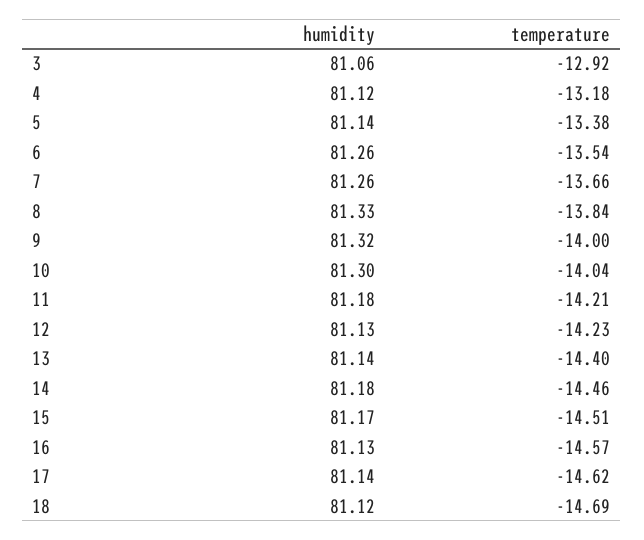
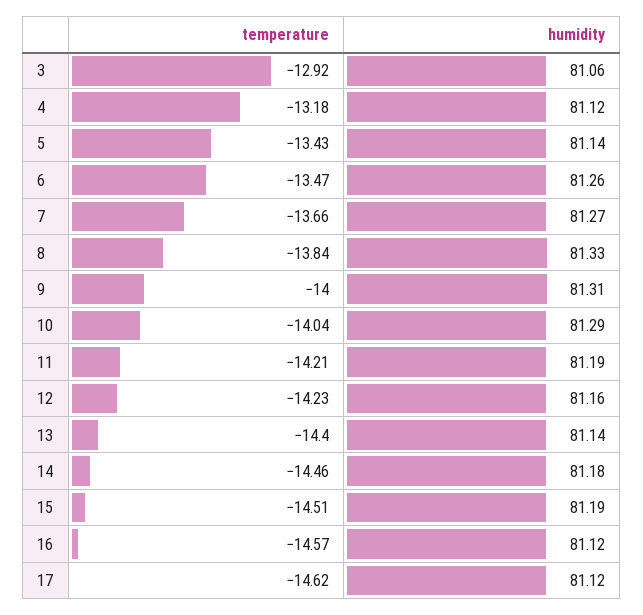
  {
    "humidity": {
      "3": 81.06,
      "4": 81.12,
      "5": 81.14,
      "6": 81.26,
-     "7": 81.26,
+     "7": 81.27,
      "8": 81.33,
-     "9": 81.32,
+     "9": 81.31,
-     "10": 81.3,
+     "10": 81.29,
-     "11": 81.18,
+     "11": 81.19,
-     "12": 81.13,
+     "12": 81.16,
      "13": 81.14,
      "14": 81.18,
-     "15": 81.17,
+     "15": 81.19,
-     "16": 81.13,
+     "16": 81.12,
-     "17": 81.14,
+     "17": 81.12
-     "18": 81.12
    },
    "temperature": {
      "3": -12.92,
      "4": -13.18,
-     "5": -13.38,
+     "5": -13.43,
-     "6": -13.54,
+     "6": -13.47,
      "7": -13.66,
      "8": -13.84,
      "9": -14,
      "10": -14.04,
      "11": -14.21,
      "12": -14.23,
      "13": -14.4,
      "14": -14.46,
      "15": -14.51,
      "16": -14.57,
-     "17": -14.62,
+     "17": -14.62
-     "18": -14.69
    }
  }

